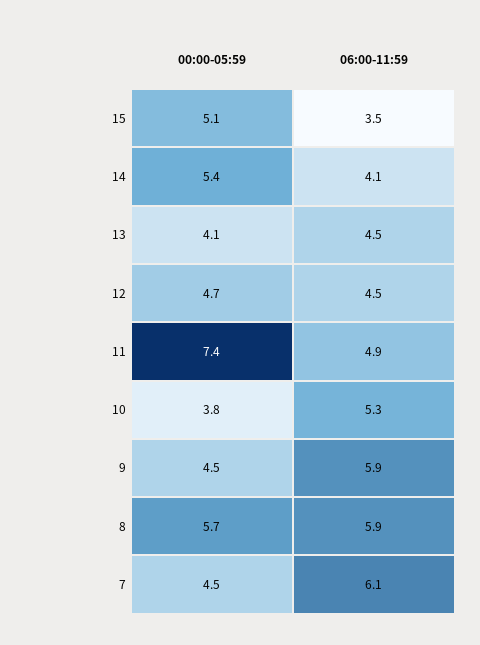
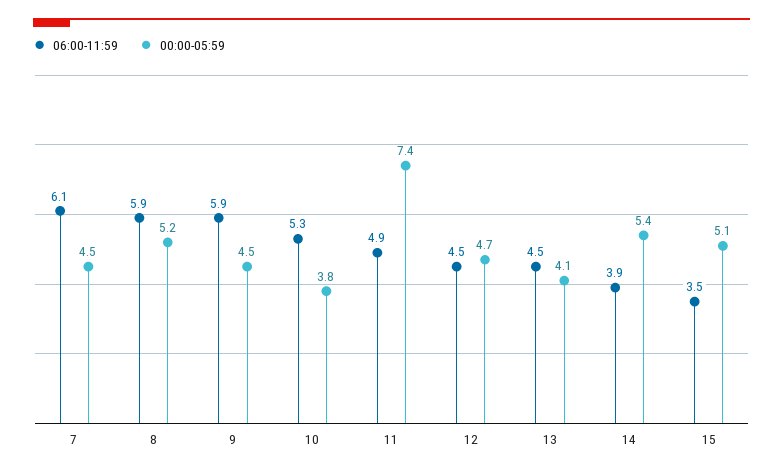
  {
    "00:00-05:59": {
      "15": 5.1,
      "14": 5.4,
      "13": 4.1,
      "12": 4.7,
      "11": 7.4,
      "10": 3.8,
      "9": 4.5,
-     "8": 5.7,
+     "8": 5.2,
      "7": 4.5
    },
    "06:00-11:59": {
      "15": 3.5,
-     "14": 4.1,
+     "14": 3.9,
      "13": 4.5,
      "12": 4.5,
      "11": 4.9,
      "10": 5.3,
      "9": 5.9,
      "8": 5.9,
      "7": 6.1
    }
  }

